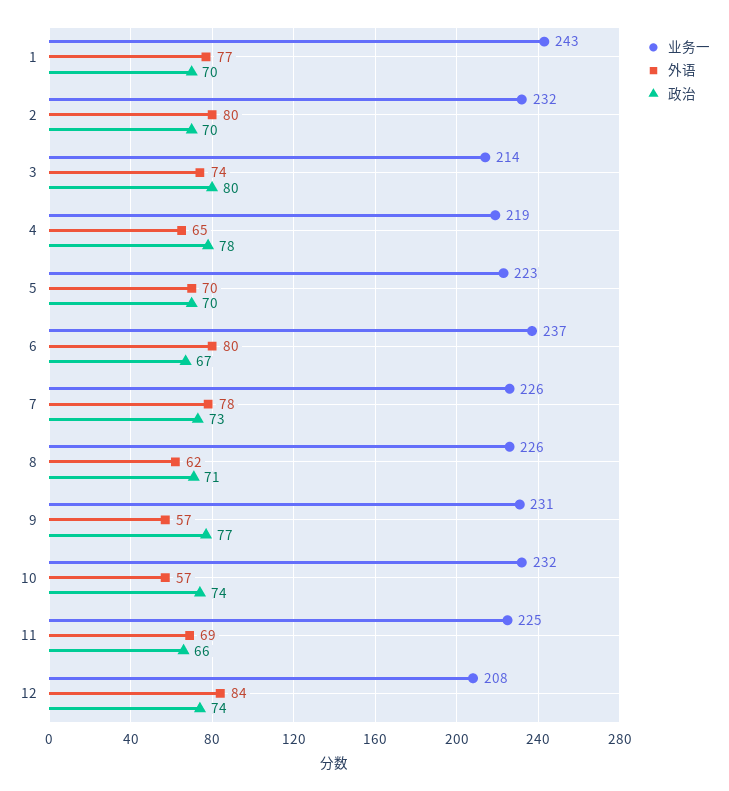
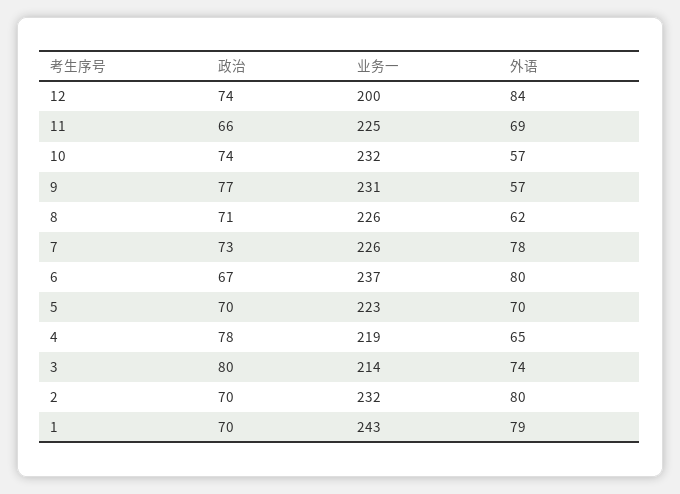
  {
    "业务一": {
      "1": 243,
      "2": 232,
      "3": 214,
      "4": 219,
      "5": 223,
      "6": 237,
      "7": 226,
      "8": 226,
      "9": 231,
      "10": 232,
      "11": 225,
-     "12": 208
+     "12": 200
    },
    "外语": {
-     "1": 77,
+     "1": 79,
      "2": 80,
      "3": 74,
      "4": 65,
      "5": 70,
      "6": 80,
      "7": 78,
      "8": 62,
      "9": 57,
      "10": 57,
      "11": 69,
      "12": 84
    },
    "政治": {
      "1": 70,
      "2": 70,
      "3": 80,
      "4": 78,
      "5": 70,
      "6": 67,
      "7": 73,
      "8": 71,
      "9": 77,
      "10": 74,
      "11": 66,
      "12": 74
    }
  }

